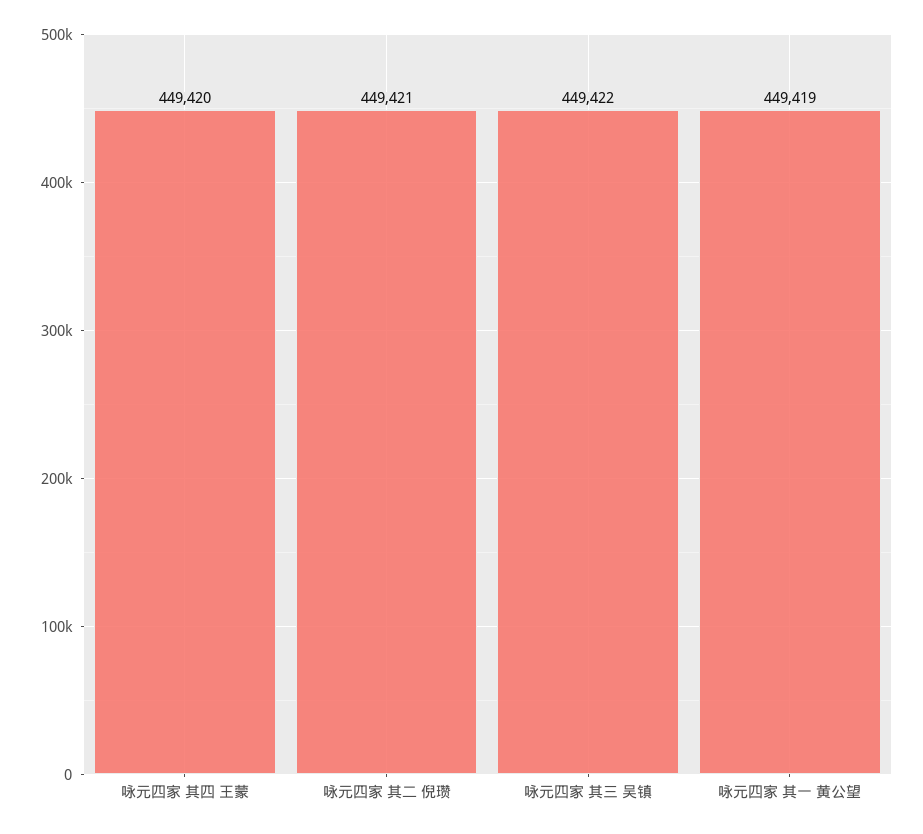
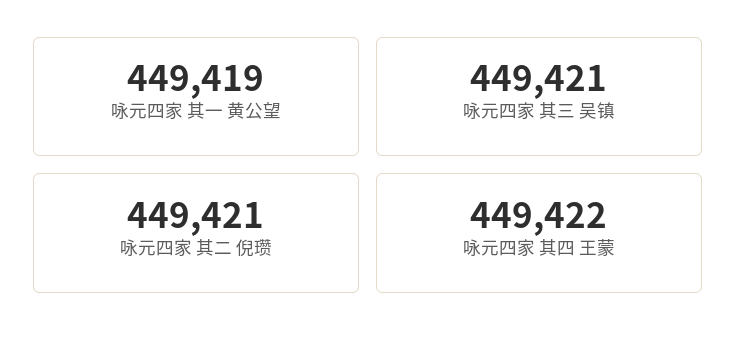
  {
-   "咏元四家 其四 王蒙": 449420,
+   "咏元四家 其四 王蒙": 449422,
    "咏元四家 其二 倪瓒": 449421,
-   "咏元四家 其三 吴镇": 449422,
+   "咏元四家 其三 吴镇": 449421,
    "咏元四家 其一 黄公望": 449419
  }

